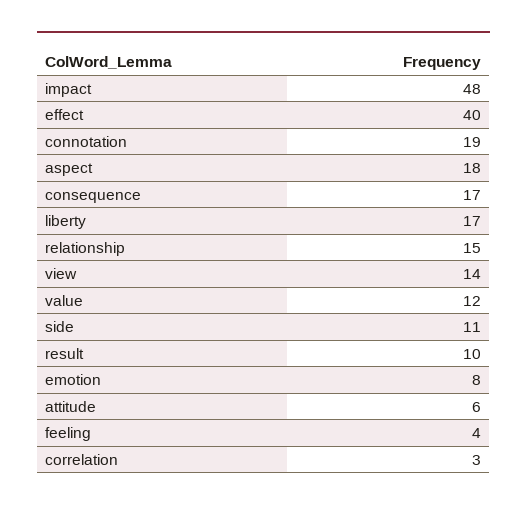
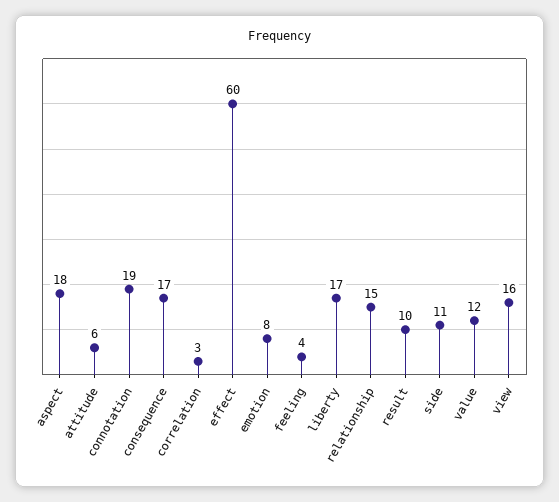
  {
-   "impact": 48,
-   "effect": 40,
+   "effect": 60,
    "connotation": 19,
    "aspect": 18,
    "consequence": 17,
    "liberty": 17,
    "relationship": 15,
-   "view": 14,
+   "view": 16,
    "value": 12,
    "side": 11,
    "result": 10,
    "emotion": 8,
    "attitude": 6,
    "feeling": 4,
    "correlation": 3
  }

